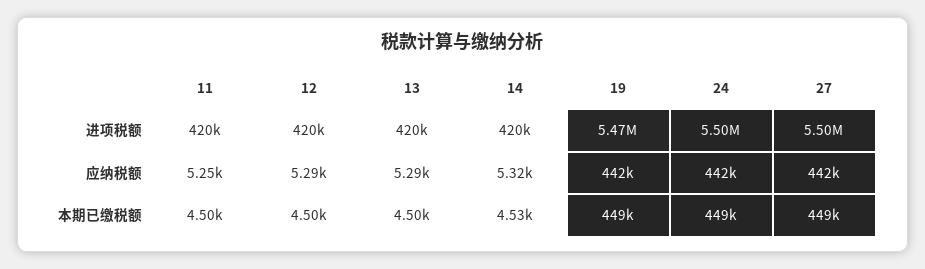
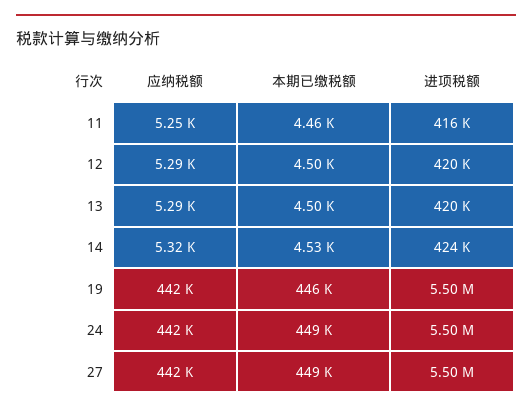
  {
    "11": {
-     "进项税额": 420000,
+     "进项税额": 416000,
      "应纳税额": 5250,
-     "本期已缴税额": 4500
+     "本期已缴税额": 4460
    },
    "12": {
      "进项税额": 420000,
      "应纳税额": 5290,
      "本期已缴税额": 4500
    },
    "13": {
      "进项税额": 420000,
      "应纳税额": 5290,
      "本期已缴税额": 4500
    },
    "14": {
-     "进项税额": 420000,
+     "进项税额": 424000,
      "应纳税额": 5320,
      "本期已缴税额": 4530
    },
    "19": {
-     "进项税额": 5470000,
+     "进项税额": 5500000,
      "应纳税额": 442000,
-     "本期已缴税额": 449000
+     "本期已缴税额": 446000
    },
    "24": {
      "进项税额": 5500000,
      "应纳税额": 442000,
      "本期已缴税额": 449000
    },
    "27": {
      "进项税额": 5500000,
      "应纳税额": 442000,
      "本期已缴税额": 449000
    }
  }

